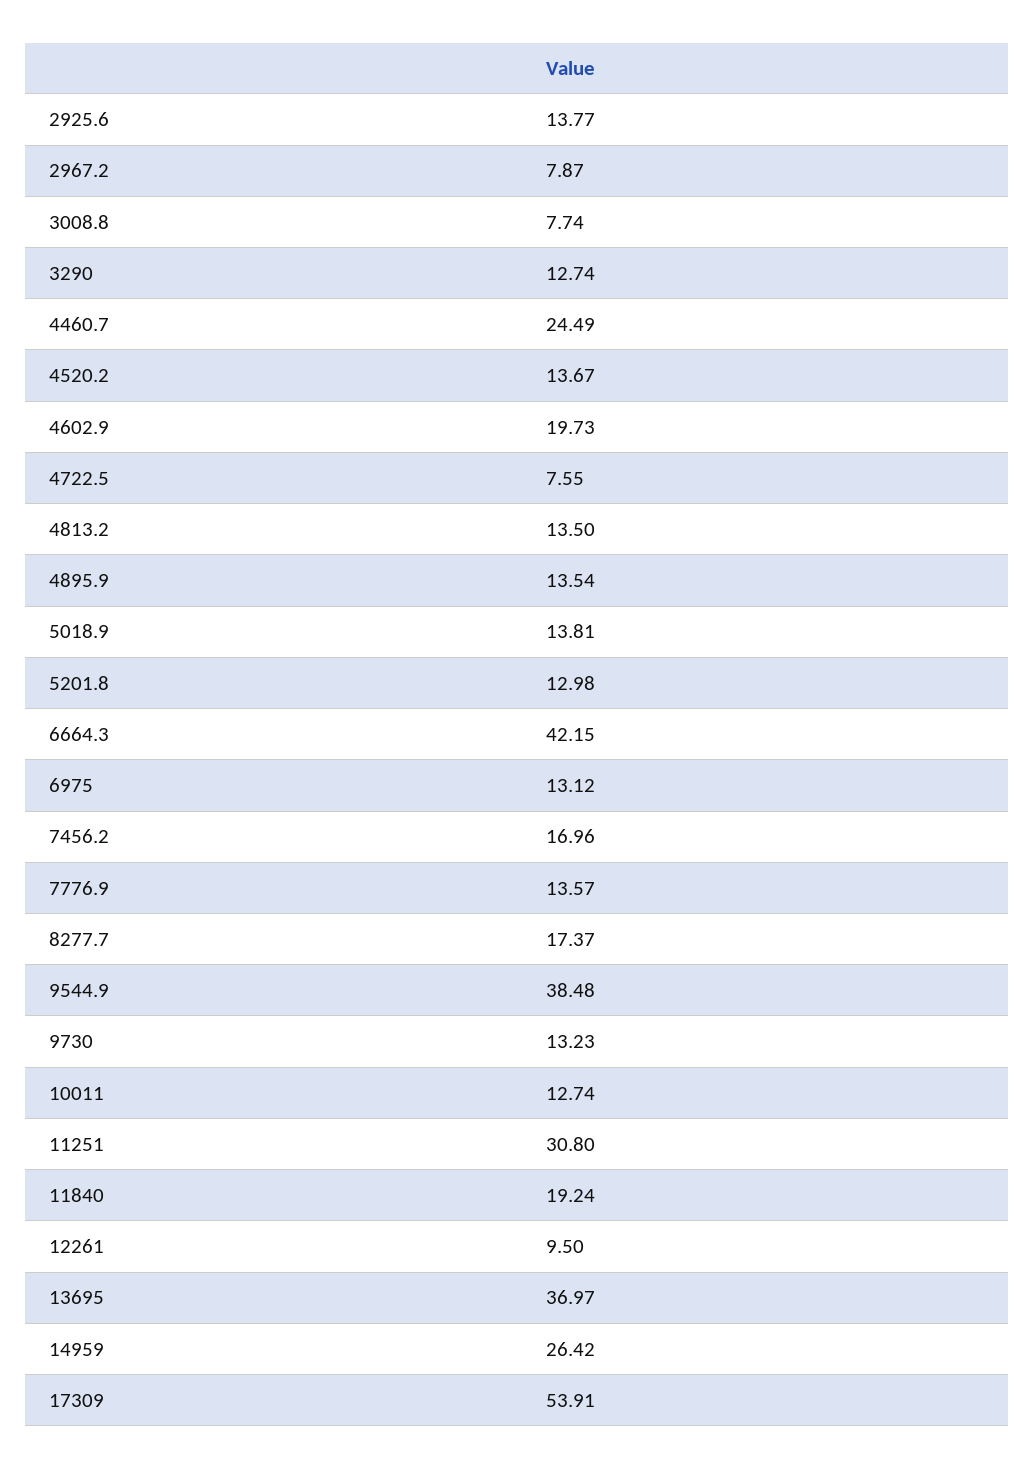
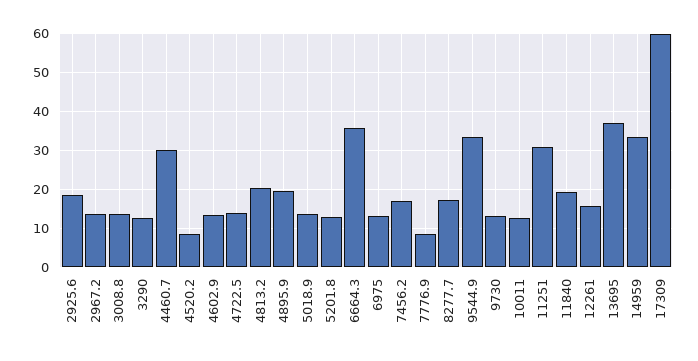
  {
-   "2925.6": 13.77,
+   "2925.6": 18,
-   "2967.2": 7.87,
+   "2967.2": 14,
-   "3008.8": 7.74,
+   "3008.8": 14,
    "3290": 12.74,
-   "4460.7": 24.49,
+   "4460.7": 30,
-   "4520.2": 13.67,
+   "4520.2": 8,
-   "4602.9": 19.73,
+   "4602.9": 14,
-   "4722.5": 7.55,
+   "4722.5": 14,
-   "4813.2": 13.5,
+   "4813.2": 20,
-   "4895.9": 13.54,
+   "4895.9": 20,
    "5018.9": 13.81,
    "5201.8": 12.98,
-   "6664.3": 42.15,
+   "6664.3": 36,
    "6975": 13.12,
    "7456.2": 16.96,
-   "7776.9": 13.57,
+   "7776.9": 8,
    "8277.7": 17.37,
-   "9544.9": 38.48,
+   "9544.9": 34,
    "9730": 13.23,
    "10011": 12.74,
    "11251": 30.8,
    "11840": 19.24,
-   "12261": 9.5,
+   "12261": 16,
    "13695": 36.97,
-   "14959": 26.42,
+   "14959": 34,
-   "17309": 53.91
+   "17309": 60
  }

